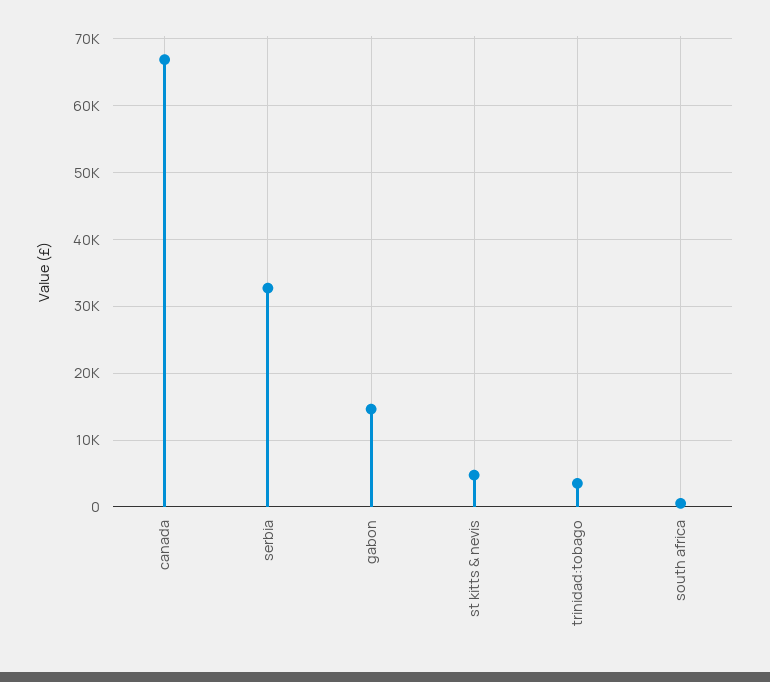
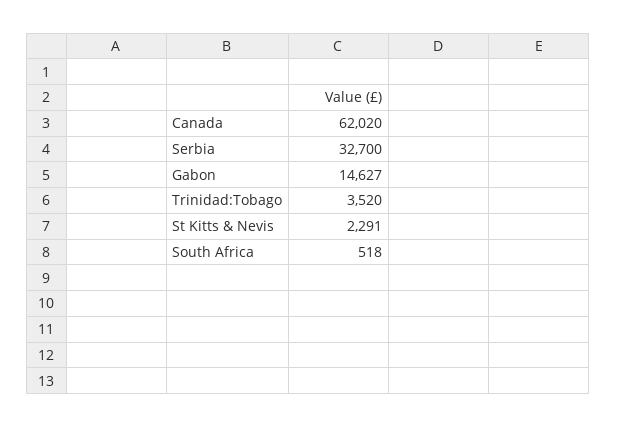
  {
-   "canada": 67000,
+   "canada": 62020,
    "serbia": 32700,
    "gabon": 14627,
-   "st kitts & nevis": 5000,
+   "st kitts & nevis": 2291,
    "trinidad:tobago": 3520,
    "south africa": 518
  }

